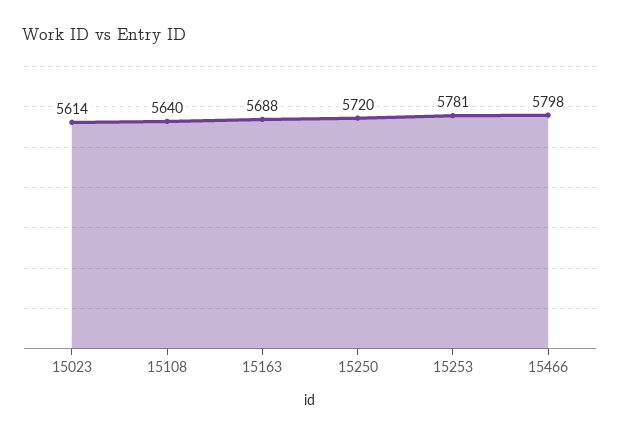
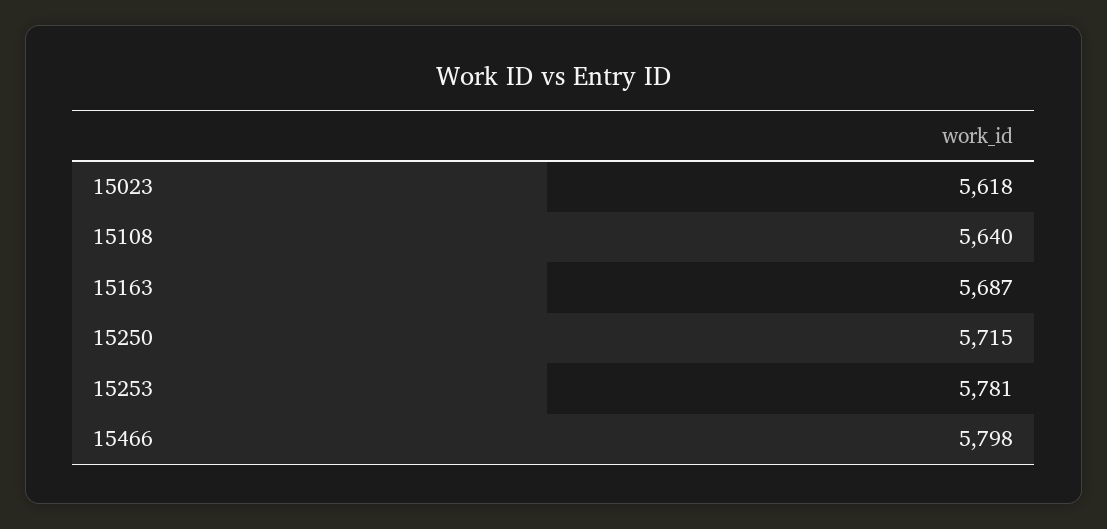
  {
-   "15023": 5614,
+   "15023": 5618,
    "15108": 5640,
-   "15163": 5688,
+   "15163": 5687,
-   "15250": 5720,
+   "15250": 5715,
    "15253": 5781,
    "15466": 5798
  }

